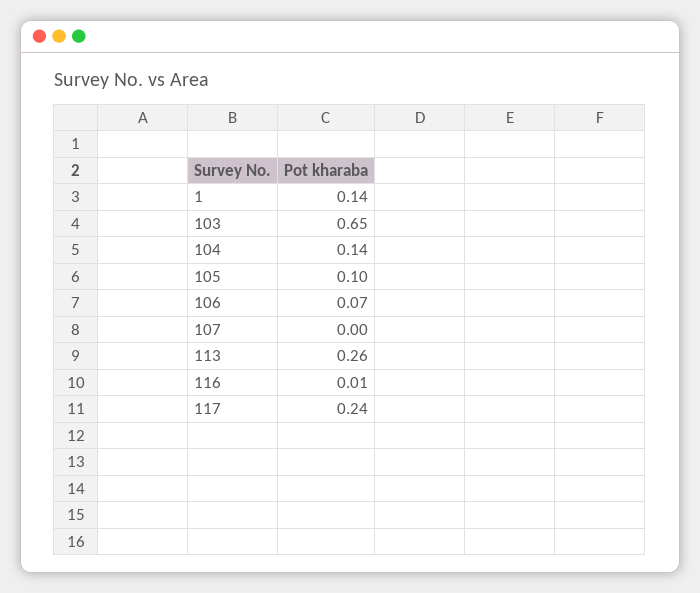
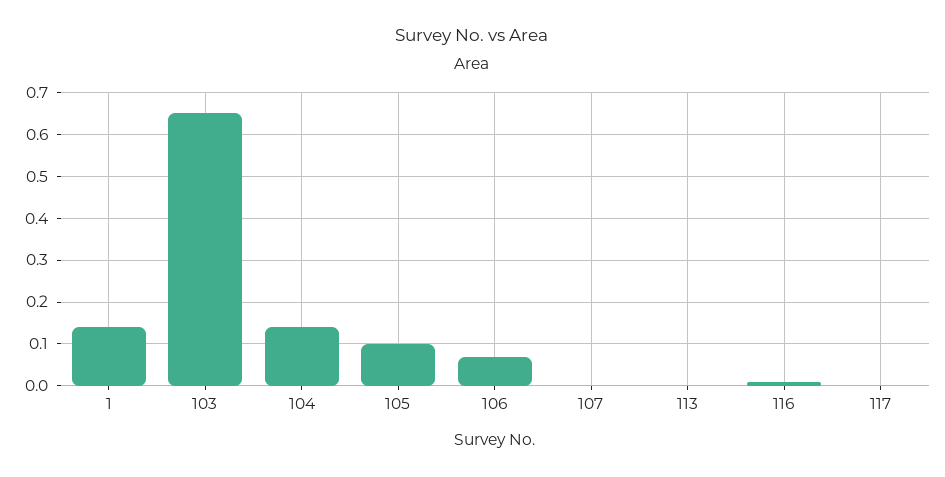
  {
    "1": 0.14,
    "103": 0.65,
    "104": 0.14,
    "105": 0.1,
    "106": 0.07,
    "107": 0,
-   "113": 0.26,
+   "113": 0,
    "116": 0.01,
-   "117": 0.24
+   "117": 0
  }

